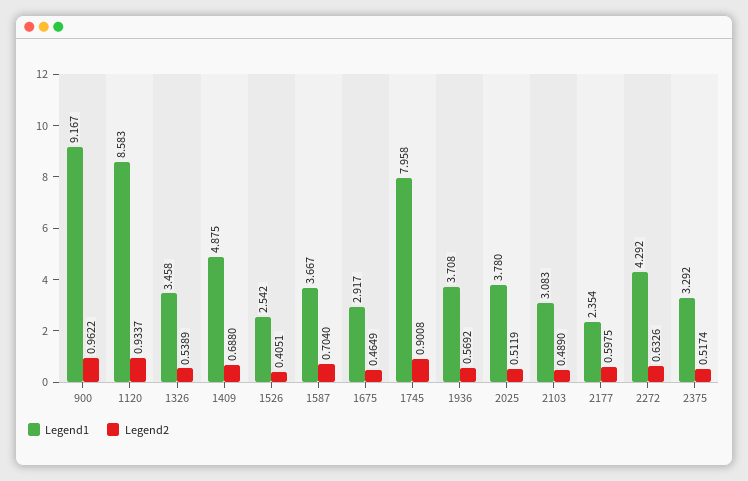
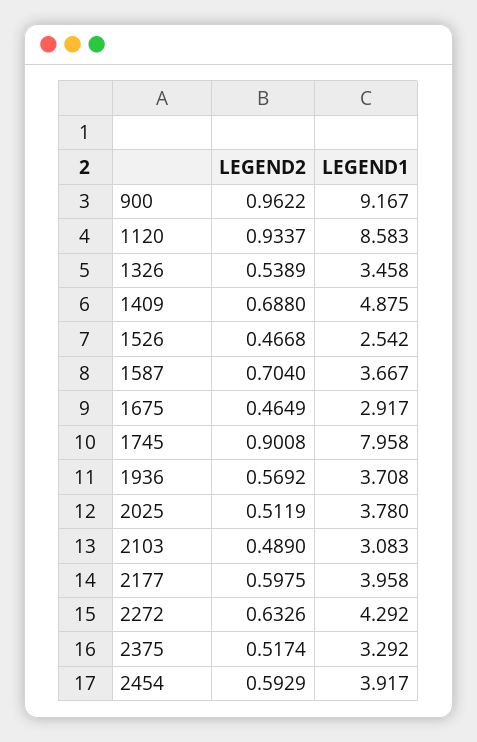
  {
    "Legend1": {
      "900": 9.167,
      "1120": 8.583,
      "1326": 3.458,
      "1409": 4.875,
      "1526": 2.542,
      "1587": 3.667,
      "1675": 2.917,
      "1745": 7.958,
      "1936": 3.708,
      "2025": 3.78,
      "2103": 3.083,
-     "2177": 2.354,
+     "2177": 3.958,
      "2272": 4.292,
-     "2375": 3.292
+     "2375": 3.292,
+     "2454": 3.917
    },
    "Legend2": {
      "900": 0.9622,
      "1120": 0.9337,
      "1326": 0.5389,
      "1409": 0.688,
-     "1526": 0.4051,
+     "1526": 0.4668,
      "1587": 0.704,
      "1675": 0.4649,
      "1745": 0.9008,
      "1936": 0.5692,
      "2025": 0.5119,
      "2103": 0.489,
      "2177": 0.5975,
      "2272": 0.6326,
-     "2375": 0.5174
+     "2375": 0.5174,
+     "2454": 0.5929
    }
  }

